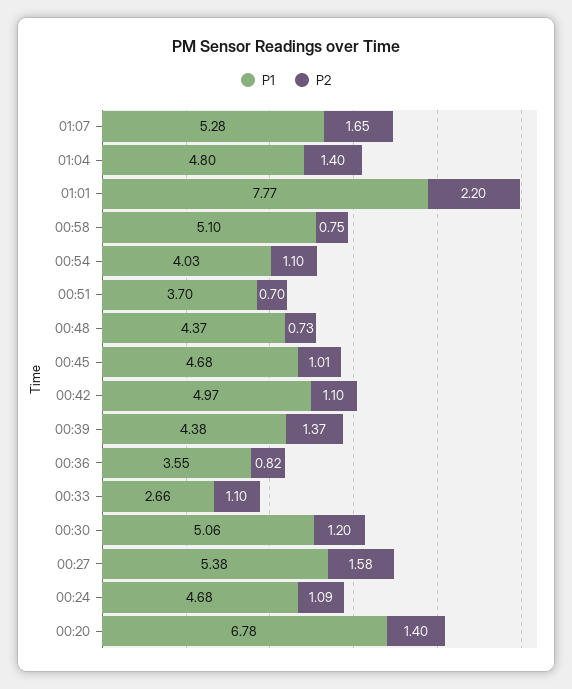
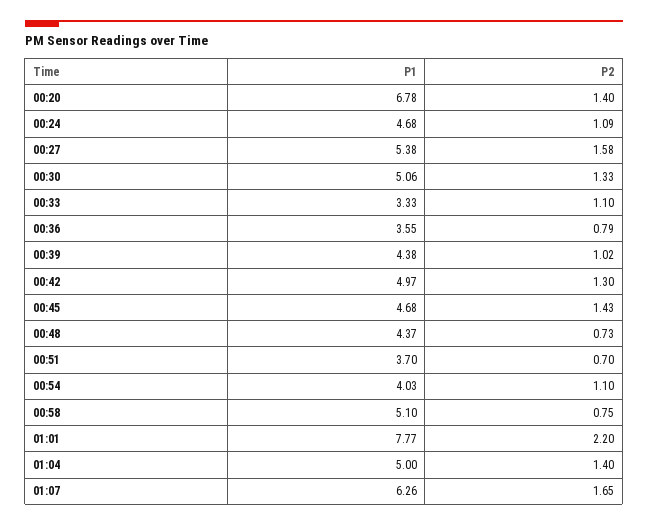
  {
    "P1": {
-     "01:07": 5.28,
+     "01:07": 6.26,
-     "01:04": 4.8,
+     "01:04": 5,
      "01:01": 7.77,
      "00:58": 5.1,
      "00:54": 4.03,
      "00:51": 3.7,
      "00:48": 4.37,
      "00:45": 4.68,
      "00:42": 4.97,
      "00:39": 4.38,
      "00:36": 3.55,
-     "00:33": 2.66,
+     "00:33": 3.33,
      "00:30": 5.06,
      "00:27": 5.38,
      "00:24": 4.68,
      "00:20": 6.78
    },
    "P2": {
      "01:07": 1.65,
      "01:04": 1.4,
      "01:01": 2.2,
      "00:58": 0.75,
      "00:54": 1.1,
      "00:51": 0.7,
      "00:48": 0.73,
-     "00:45": 1.01,
+     "00:45": 1.43,
-     "00:42": 1.1,
+     "00:42": 1.3,
-     "00:39": 1.37,
+     "00:39": 1.02,
-     "00:36": 0.82,
+     "00:36": 0.79,
      "00:33": 1.1,
-     "00:30": 1.2,
+     "00:30": 1.33,
      "00:27": 1.58,
      "00:24": 1.09,
      "00:20": 1.4
    }
  }

